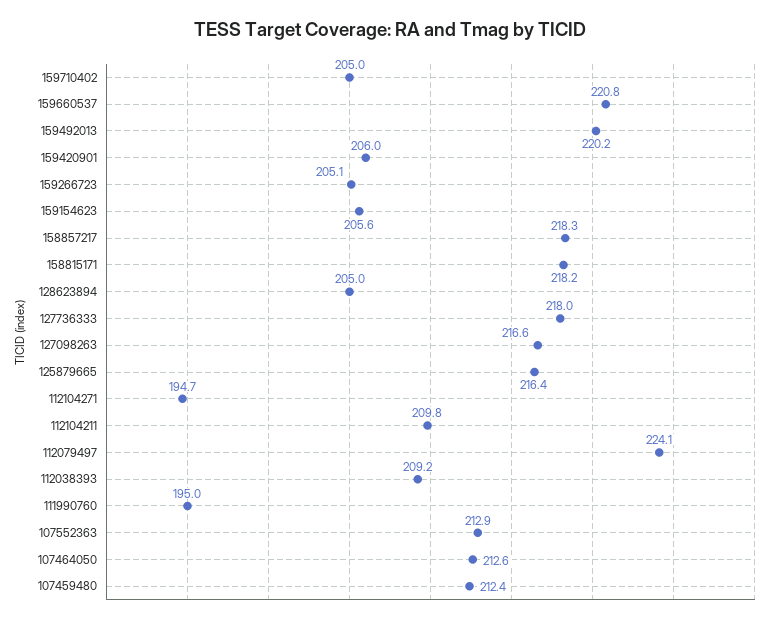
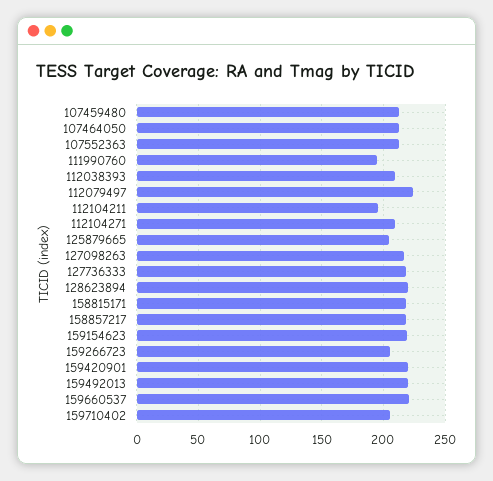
  {
    "159710402": 205,
    "159660537": 220.8,
    "159492013": 220.2,
-   "159420901": 206,
+   "159420901": 220,
    "159266723": 205.1,
-   "159154623": 205.6,
+   "159154623": 220,
    "158857217": 218.3,
    "158815171": 218.2,
-   "128623894": 205,
+   "128623894": 220,
    "127736333": 218,
    "127098263": 216.6,
-   "125879665": 216.4,
+   "125879665": 205,
-   "112104271": 194.7,
+   "112104271": 210,
-   "112104211": 209.8,
+   "112104211": 195,
    "112079497": 224.1,
    "112038393": 209.2,
    "111990760": 195,
    "107552363": 212.9,
    "107464050": 212.6,
    "107459480": 212.4
  }

